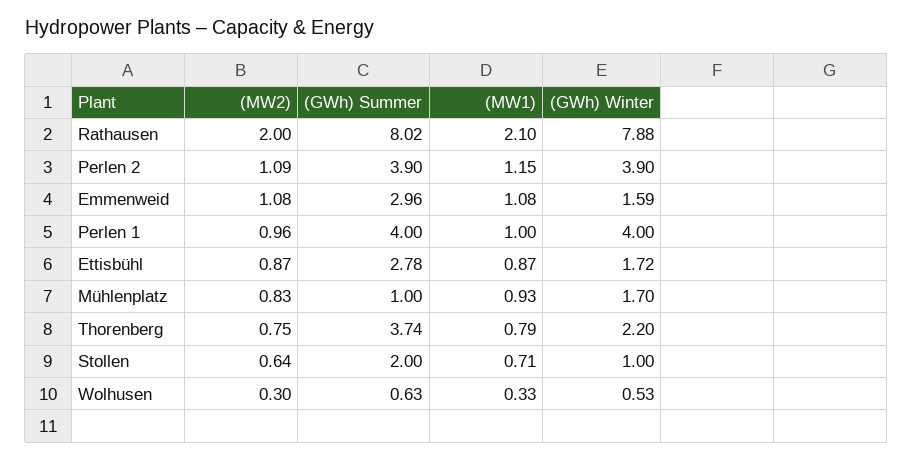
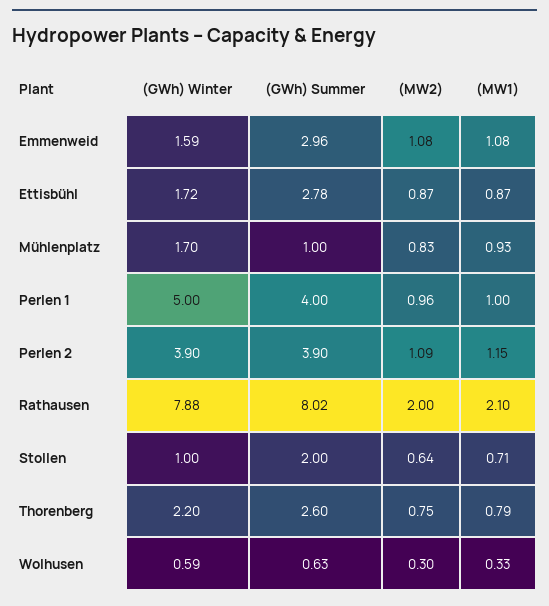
  {
    "(MW2)": {
      "Rathausen": 2,
      "Perlen 2": 1.09,
      "Emmenweid": 1.08,
      "Perlen 1": 0.96,
      "Ettisbühl": 0.87,
      "Mühlenplatz": 0.83,
      "Thorenberg": 0.75,
      "Stollen": 0.64,
      "Wolhusen": 0.3
    },
    "(GWh) Summer": {
      "Rathausen": 8.02,
      "Perlen 2": 3.9,
      "Emmenweid": 2.96,
      "Perlen 1": 4,
      "Ettisbühl": 2.78,
      "Mühlenplatz": 1,
-     "Thorenberg": 3.74,
+     "Thorenberg": 2.6,
      "Stollen": 2,
      "Wolhusen": 0.63
    },
    "(MW1)": {
      "Rathausen": 2.1,
      "Perlen 2": 1.15,
      "Emmenweid": 1.08,
      "Perlen 1": 1,
      "Ettisbühl": 0.87,
      "Mühlenplatz": 0.93,
      "Thorenberg": 0.79,
      "Stollen": 0.71,
      "Wolhusen": 0.33
    },
    "(GWh) Winter": {
      "Rathausen": 7.88,
      "Perlen 2": 3.9,
      "Emmenweid": 1.59,
-     "Perlen 1": 4,
+     "Perlen 1": 5,
      "Ettisbühl": 1.72,
      "Mühlenplatz": 1.7,
      "Thorenberg": 2.2,
      "Stollen": 1,
-     "Wolhusen": 0.53
+     "Wolhusen": 0.59
    }
  }

